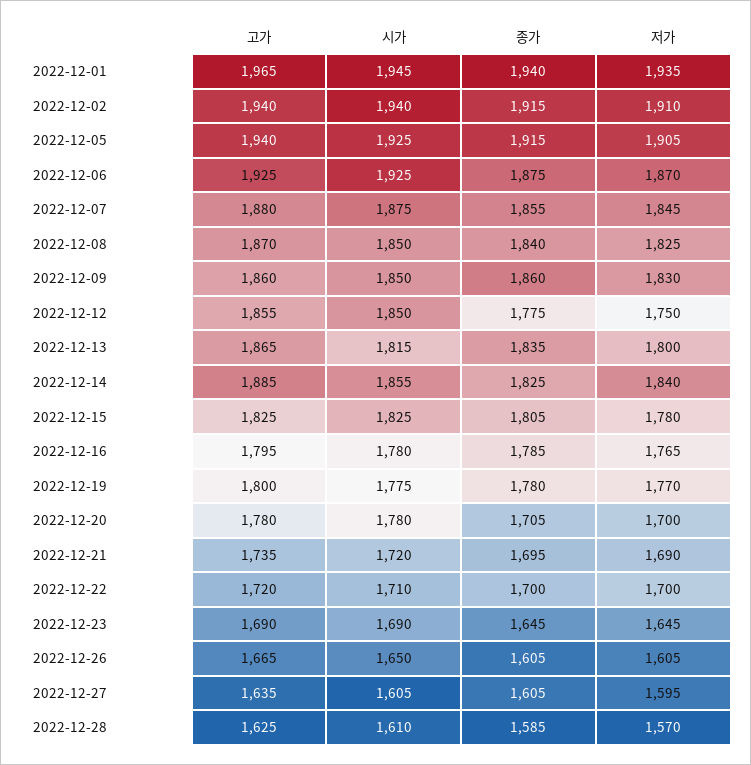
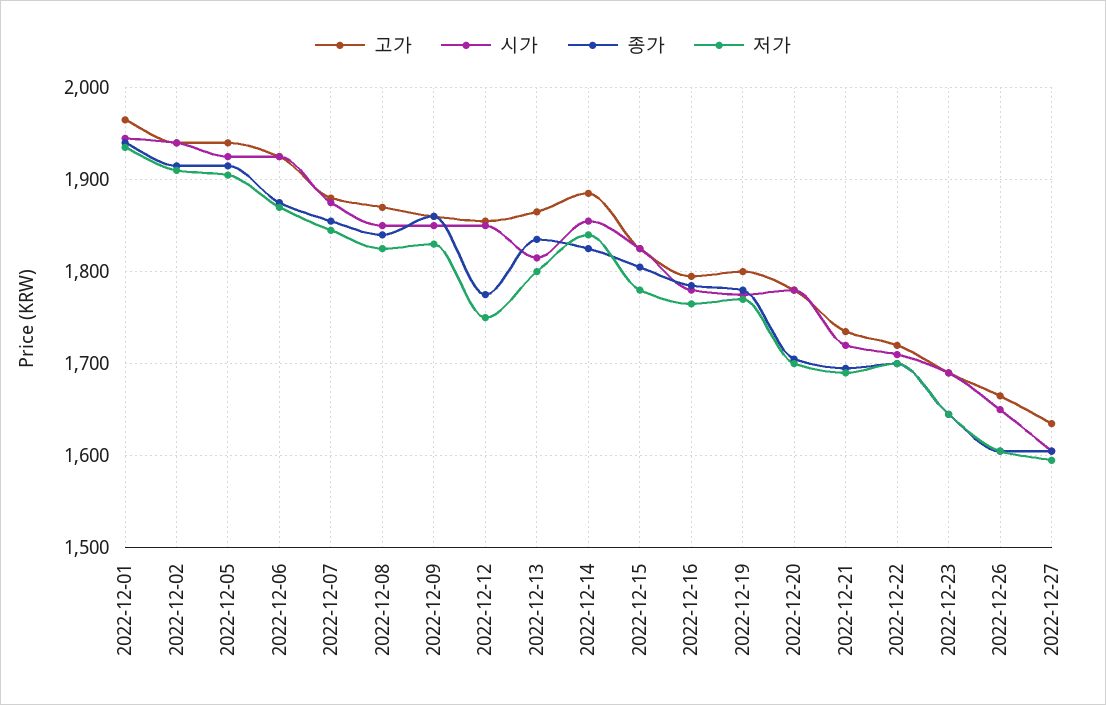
  {
    "고가": {
      "2022-12-01": 1965,
      "2022-12-02": 1940,
      "2022-12-05": 1940,
      "2022-12-06": 1925,
      "2022-12-07": 1880,
      "2022-12-08": 1870,
      "2022-12-09": 1860,
      "2022-12-12": 1855,
      "2022-12-13": 1865,
      "2022-12-14": 1885,
      "2022-12-15": 1825,
      "2022-12-16": 1795,
      "2022-12-19": 1800,
      "2022-12-20": 1780,
      "2022-12-21": 1735,
      "2022-12-22": 1720,
      "2022-12-23": 1690,
      "2022-12-26": 1665,
-     "2022-12-27": 1635,
+     "2022-12-27": 1635
-     "2022-12-28": 1625
    },
    "시가": {
      "2022-12-01": 1945,
      "2022-12-02": 1940,
      "2022-12-05": 1925,
      "2022-12-06": 1925,
      "2022-12-07": 1875,
      "2022-12-08": 1850,
      "2022-12-09": 1850,
      "2022-12-12": 1850,
      "2022-12-13": 1815,
      "2022-12-14": 1855,
      "2022-12-15": 1825,
      "2022-12-16": 1780,
      "2022-12-19": 1775,
      "2022-12-20": 1780,
      "2022-12-21": 1720,
      "2022-12-22": 1710,
      "2022-12-23": 1690,
      "2022-12-26": 1650,
-     "2022-12-27": 1605,
+     "2022-12-27": 1605
-     "2022-12-28": 1610
    },
    "종가": {
      "2022-12-01": 1940,
      "2022-12-02": 1915,
      "2022-12-05": 1915,
      "2022-12-06": 1875,
      "2022-12-07": 1855,
      "2022-12-08": 1840,
      "2022-12-09": 1860,
      "2022-12-12": 1775,
      "2022-12-13": 1835,
      "2022-12-14": 1825,
      "2022-12-15": 1805,
      "2022-12-16": 1785,
      "2022-12-19": 1780,
      "2022-12-20": 1705,
      "2022-12-21": 1695,
      "2022-12-22": 1700,
      "2022-12-23": 1645,
      "2022-12-26": 1605,
-     "2022-12-27": 1605,
+     "2022-12-27": 1605
-     "2022-12-28": 1585
    },
    "저가": {
      "2022-12-01": 1935,
      "2022-12-02": 1910,
      "2022-12-05": 1905,
      "2022-12-06": 1870,
      "2022-12-07": 1845,
      "2022-12-08": 1825,
      "2022-12-09": 1830,
      "2022-12-12": 1750,
      "2022-12-13": 1800,
      "2022-12-14": 1840,
      "2022-12-15": 1780,
      "2022-12-16": 1765,
      "2022-12-19": 1770,
      "2022-12-20": 1700,
      "2022-12-21": 1690,
      "2022-12-22": 1700,
      "2022-12-23": 1645,
      "2022-12-26": 1605,
-     "2022-12-27": 1595,
+     "2022-12-27": 1595
-     "2022-12-28": 1570
    }
  }

